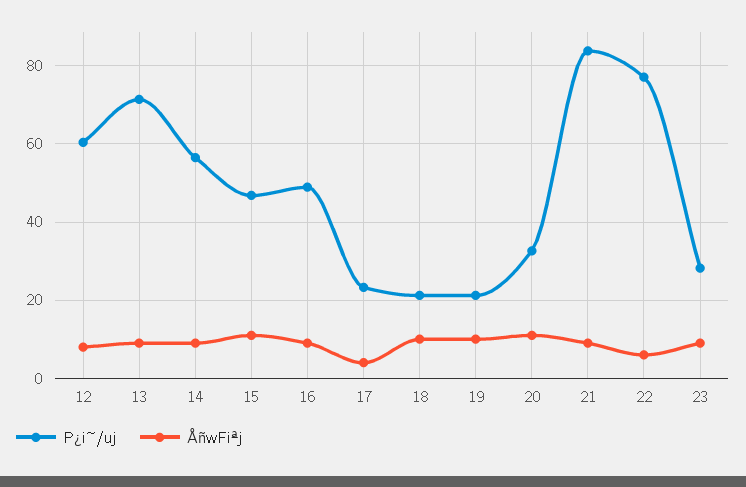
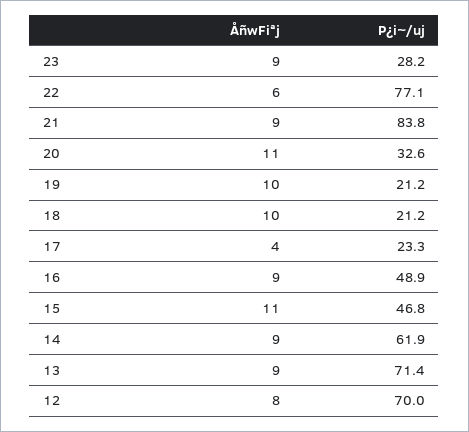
  {
    "P¿i~/uj": {
-     "12": 60,
+     "12": 70,
      "13": 71.4,
-     "14": 56,
+     "14": 61.9,
      "15": 46.8,
      "16": 48.9,
      "17": 23.3,
      "18": 21.2,
      "19": 21.2,
      "20": 32.6,
      "21": 83.8,
      "22": 77.1,
      "23": 28.2
    },
    "ÅñwFiªj": {
      "12": 8,
      "13": 9,
      "14": 9,
      "15": 11,
      "16": 9,
      "17": 4,
      "18": 10,
      "19": 10,
      "20": 11,
      "21": 9,
      "22": 6,
      "23": 9
    }
  }

